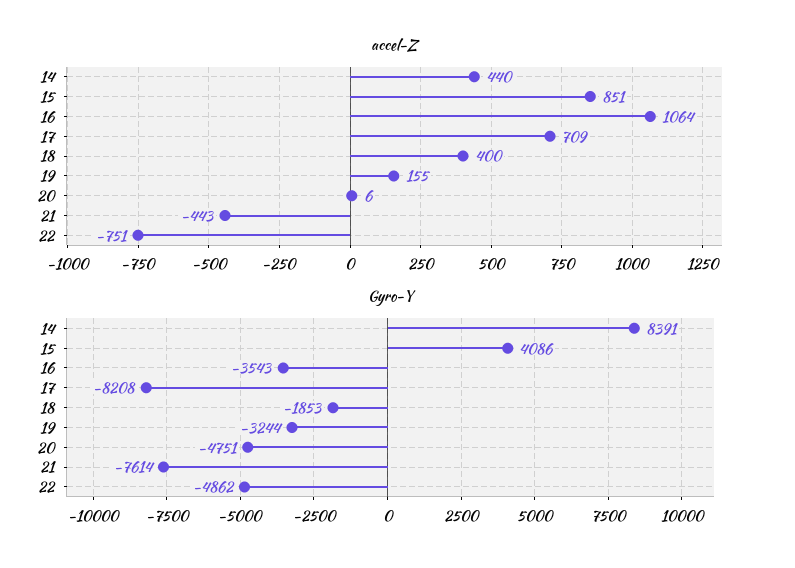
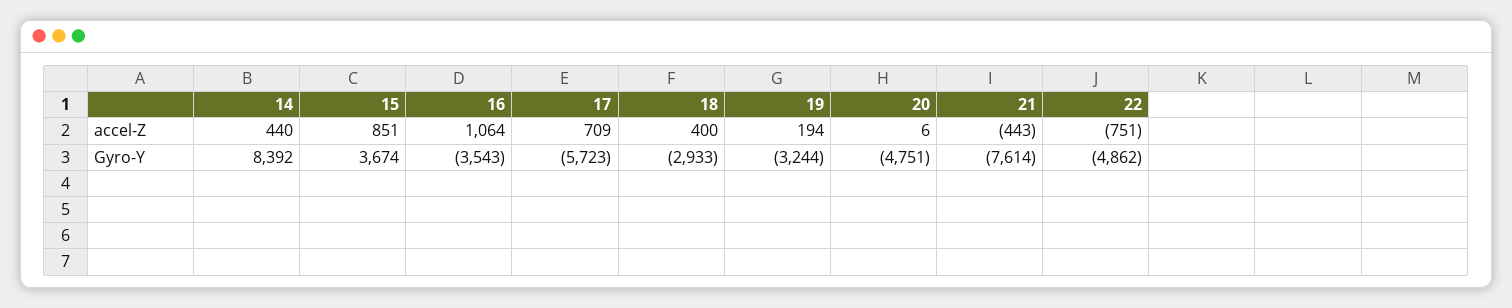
  {
    "accel-Z": {
      "14": 440,
      "15": 851,
      "16": 1064,
      "17": 709,
      "18": 400,
-     "19": 155,
+     "19": 194,
      "20": 6,
      "21": -443,
      "22": -751
    },
    "Gyro-Y": {
-     "14": 8391,
+     "14": 8392,
-     "15": 4086,
+     "15": 3674,
      "16": -3543,
-     "17": -8208,
+     "17": -5723,
-     "18": -1853,
+     "18": -2933,
      "19": -3244,
      "20": -4751,
      "21": -7614,
      "22": -4862
    }
  }

